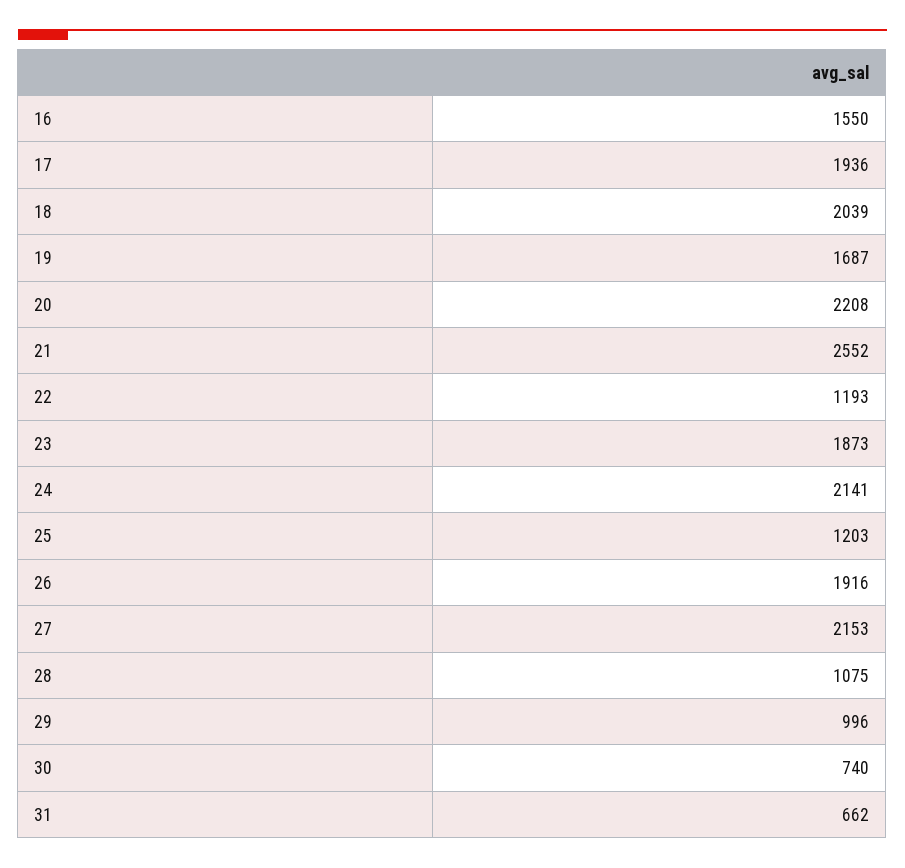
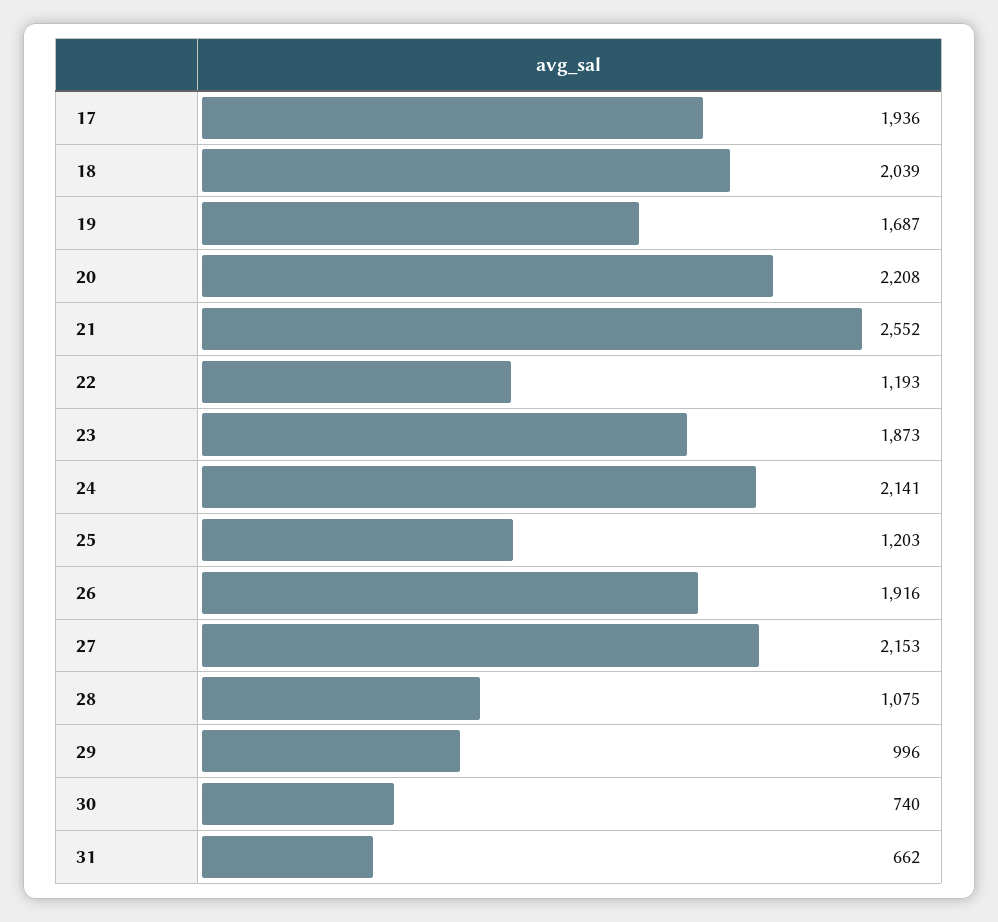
  {
-   "16": 1550,
    "17": 1936,
    "18": 2039,
    "19": 1687,
    "20": 2208,
    "21": 2552,
    "22": 1193,
    "23": 1873,
    "24": 2141,
    "25": 1203,
    "26": 1916,
    "27": 2153,
    "28": 1075,
    "29": 996,
    "30": 740,
    "31": 662
  }

